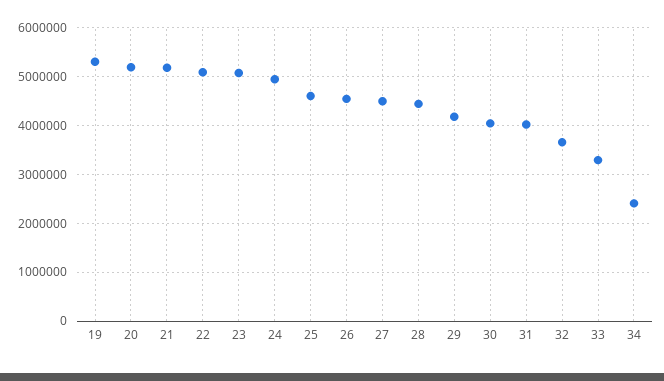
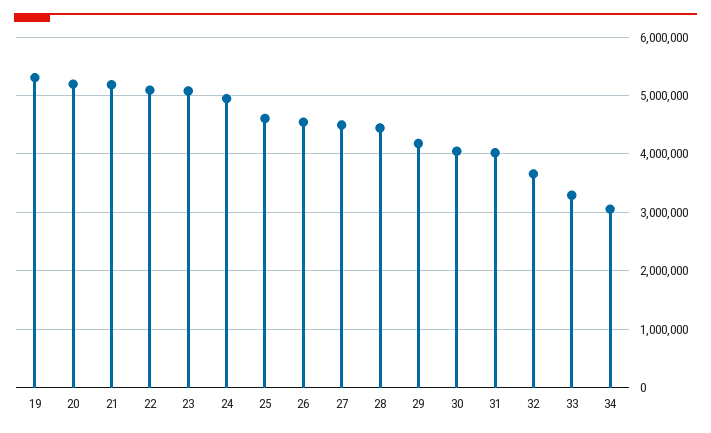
  {
    "19": 5400000,
    "20": 5200000,
    "21": 5200000,
    "22": 5000000,
    "23": 5000000,
    "24": 5000000,
    "25": 4600000,
    "26": 4600000,
    "27": 4400000,
    "28": 4400000,
    "29": 4200000,
    "30": 4000000,
    "31": 4000000,
    "32": 3600000,
    "33": 3200000,
-   "34": 2400000
+   "34": 3000000
  }

